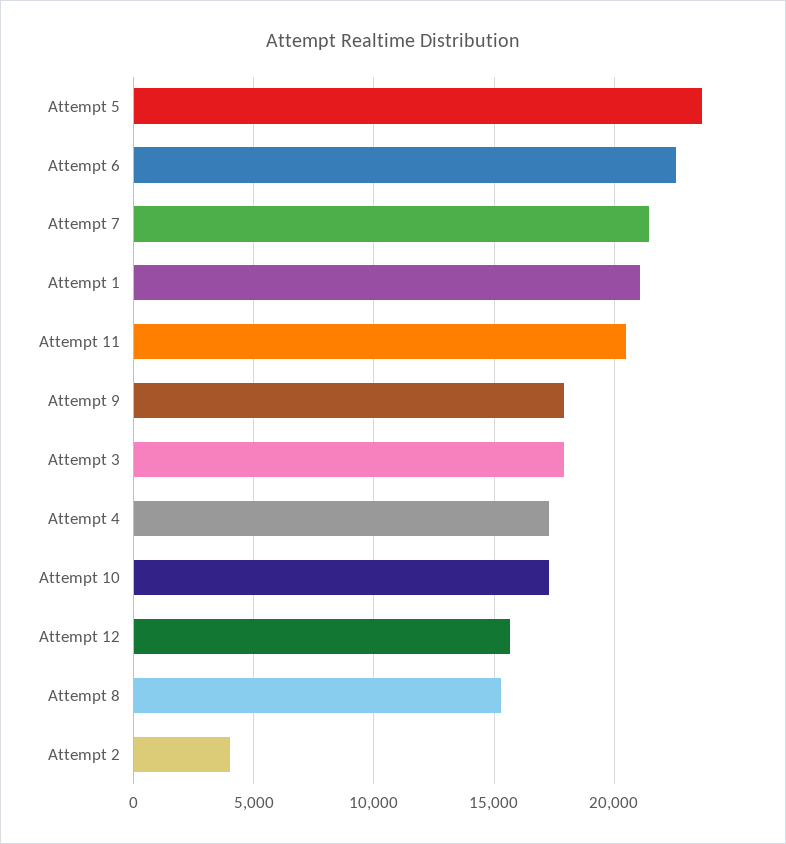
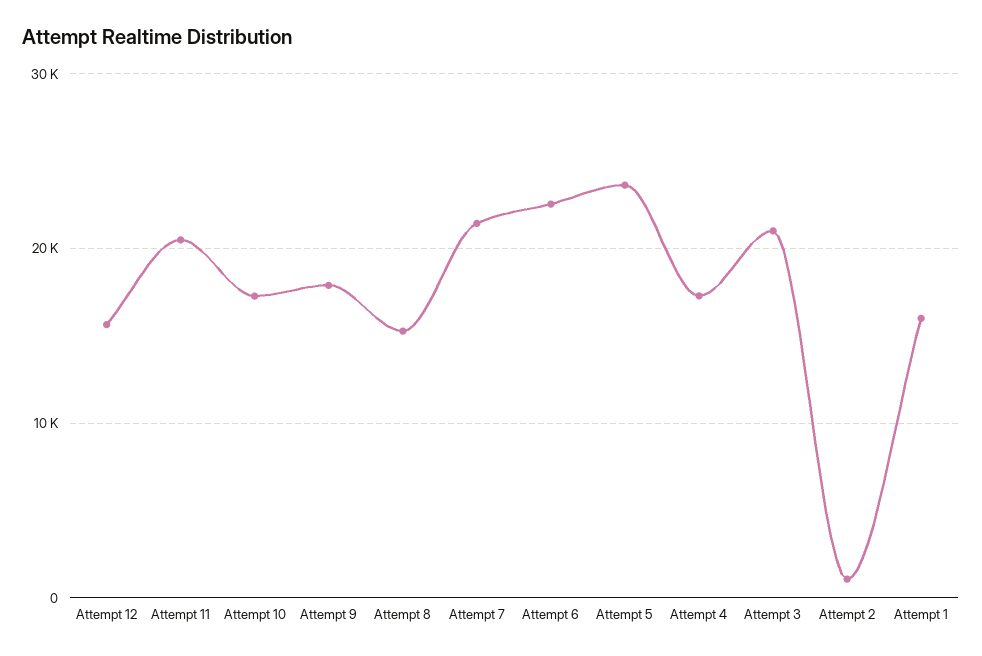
  {
    "Attempt 5": 23500,
    "Attempt 6": 22500,
    "Attempt 7": 21500,
-   "Attempt 1": 21000,
+   "Attempt 1": 16000,
    "Attempt 11": 20500,
    "Attempt 9": 18000,
-   "Attempt 3": 18000,
+   "Attempt 3": 21000,
    "Attempt 4": 17500,
    "Attempt 10": 17500,
    "Attempt 12": 15500,
    "Attempt 8": 15500,
-   "Attempt 2": 4000
+   "Attempt 2": 1000
  }

